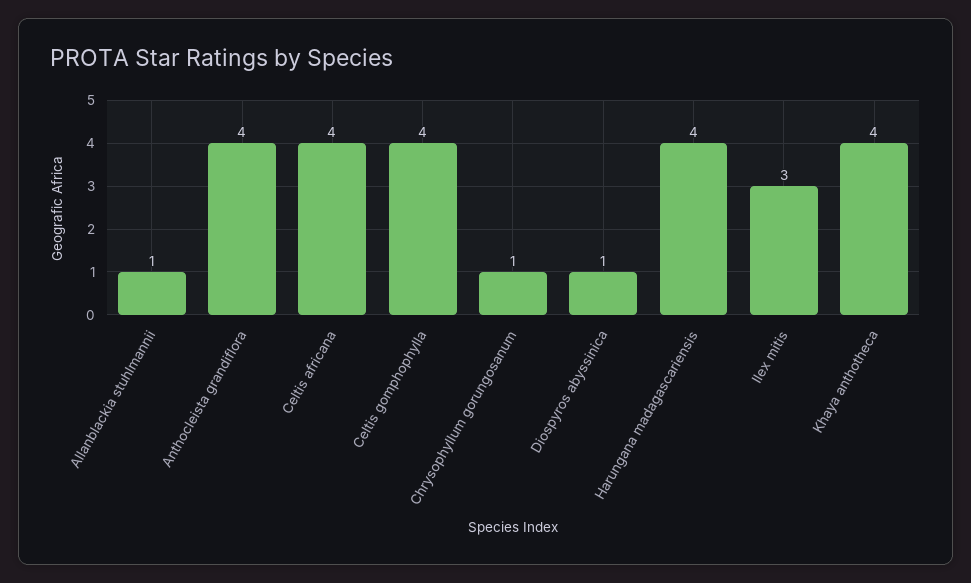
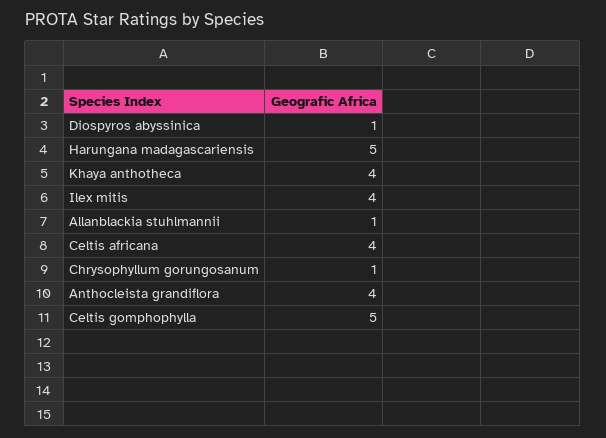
  {
    "Allanblackia stuhlmannii": 1,
    "Anthocleista grandiflora": 4,
    "Celtis africana": 4,
-   "Celtis gomphophylla": 4,
+   "Celtis gomphophylla": 5,
    "Chrysophyllum gorungosanum": 1,
    "Diospyros abyssinica": 1,
-   "Harungana madagascariensis": 4,
+   "Harungana madagascariensis": 5,
-   "Ilex mitis": 3,
+   "Ilex mitis": 4,
    "Khaya anthotheca": 4
  }

